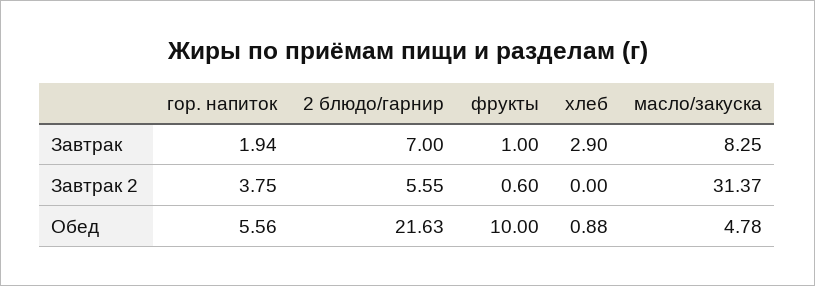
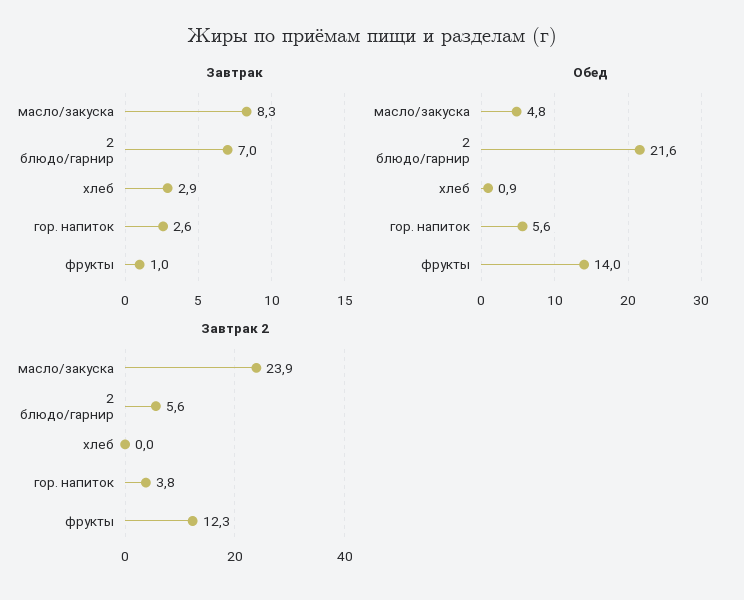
  {
    "Завтрак": {
-     "гор. напиток": 1.94,
+     "гор. напиток": 2.6,
      "2 блюдо/гарнир": 7,
      "фрукты": 1,
      "хлеб": 2.9,
      "масло/закуска": 8.25
    },
    "Завтрак 2": {
      "гор. напиток": 3.75,
      "2 блюдо/гарнир": 5.55,
-     "фрукты": 0.6,
+     "фрукты": 12.3,
      "хлеб": 0,
-     "масло/закуска": 31.37
+     "масло/закуска": 23.9
    },
    "Обед": {
      "гор. напиток": 5.56,
      "2 блюдо/гарнир": 21.63,
-     "фрукты": 10,
+     "фрукты": 14,
      "хлеб": 0.88,
      "масло/закуска": 4.78
    }
  }

